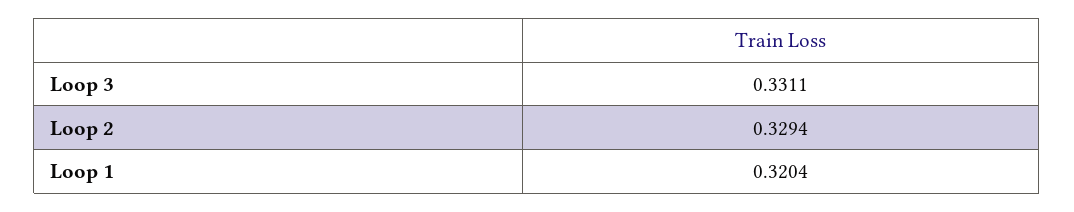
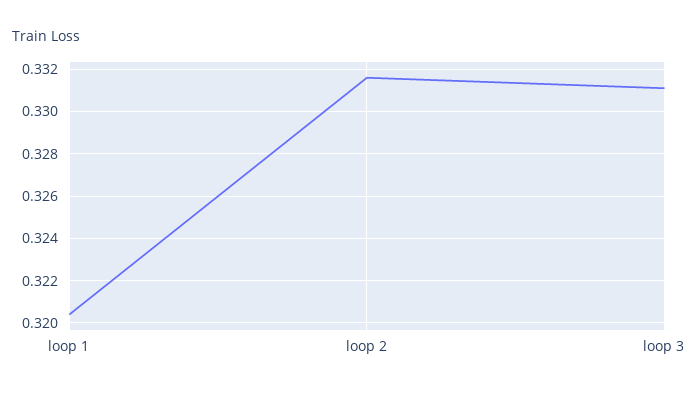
  {
    "Loop 3": 0.3311,
-   "Loop 2": 0.3294,
+   "Loop 2": 0.3315,
    "Loop 1": 0.3204
  }

